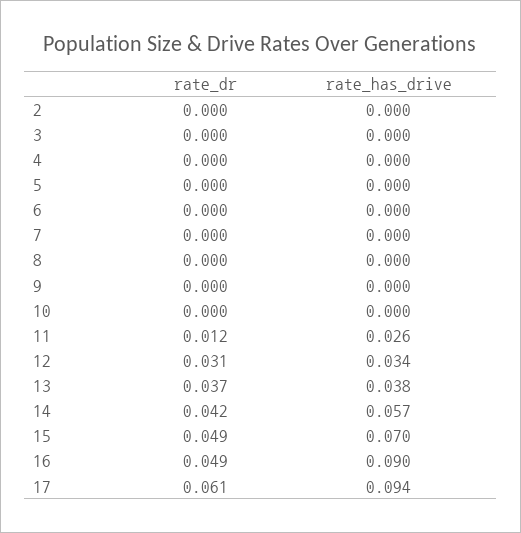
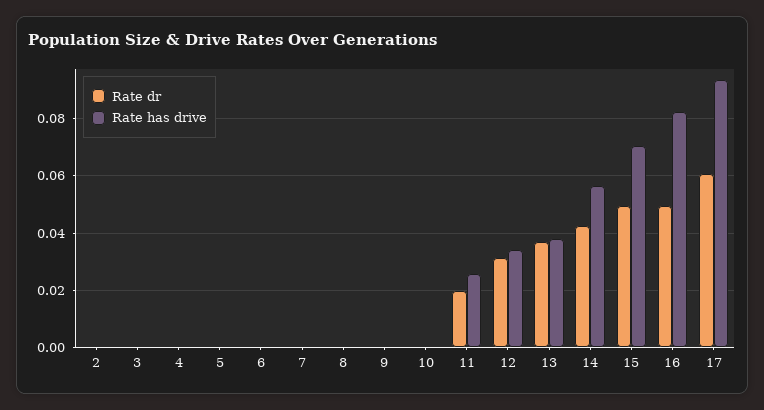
  {
    "rate_dr": {
      "2": 0,
      "3": 0,
      "4": 0,
      "5": 0,
      "6": 0,
      "7": 0,
      "8": 0,
      "9": 0,
      "10": 0,
-     "11": 0.012,
+     "11": 0.02,
      "12": 0.031,
      "13": 0.037,
      "14": 0.042,
      "15": 0.049,
      "16": 0.049,
      "17": 0.061
    },
    "rate_has_drive": {
      "2": 0,
      "3": 0,
      "4": 0,
      "5": 0,
      "6": 0,
      "7": 0,
      "8": 0,
      "9": 0,
      "10": 0,
      "11": 0.026,
      "12": 0.034,
      "13": 0.038,
      "14": 0.057,
      "15": 0.07,
-     "16": 0.09,
+     "16": 0.0825,
      "17": 0.094
    }
  }

